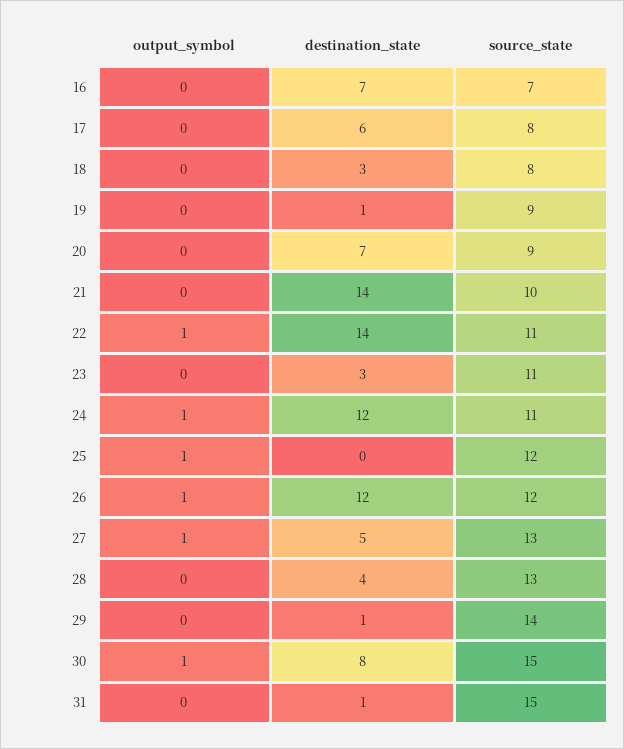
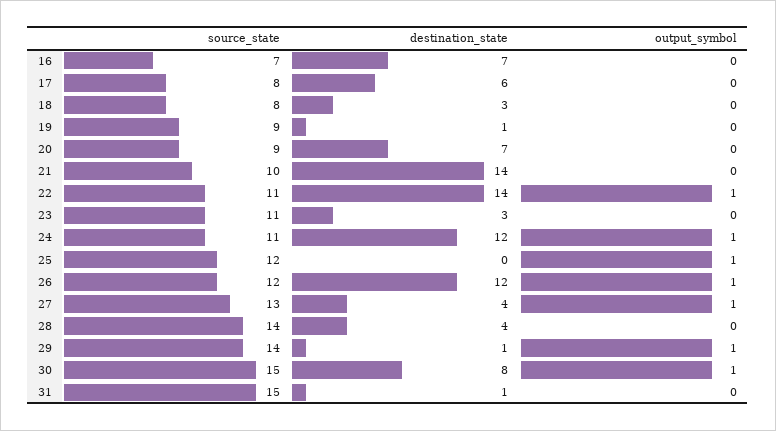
  {
    "output_symbol": {
      "16": 0,
      "17": 0,
      "18": 0,
      "19": 0,
      "20": 0,
      "21": 0,
      "22": 1,
      "23": 0,
      "24": 1,
      "25": 1,
      "26": 1,
      "27": 1,
      "28": 0,
-     "29": 0,
+     "29": 1,
      "30": 1,
      "31": 0
    },
    "destination_state": {
      "16": 7,
      "17": 6,
      "18": 3,
      "19": 1,
      "20": 7,
      "21": 14,
      "22": 14,
      "23": 3,
      "24": 12,
      "25": 0,
      "26": 12,
-     "27": 5,
+     "27": 4,
      "28": 4,
      "29": 1,
      "30": 8,
      "31": 1
    },
    "source_state": {
      "16": 7,
      "17": 8,
      "18": 8,
      "19": 9,
      "20": 9,
      "21": 10,
      "22": 11,
      "23": 11,
      "24": 11,
      "25": 12,
      "26": 12,
      "27": 13,
-     "28": 13,
+     "28": 14,
      "29": 14,
      "30": 15,
      "31": 15
    }
  }

